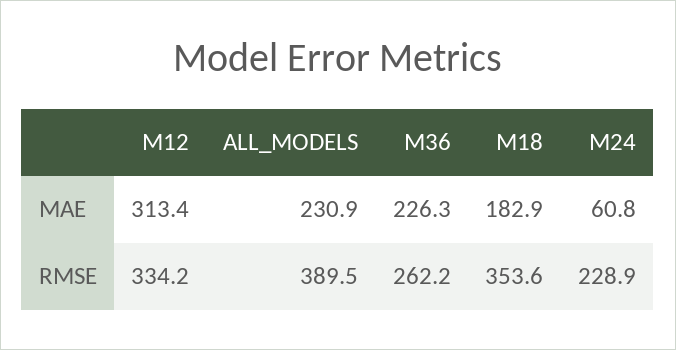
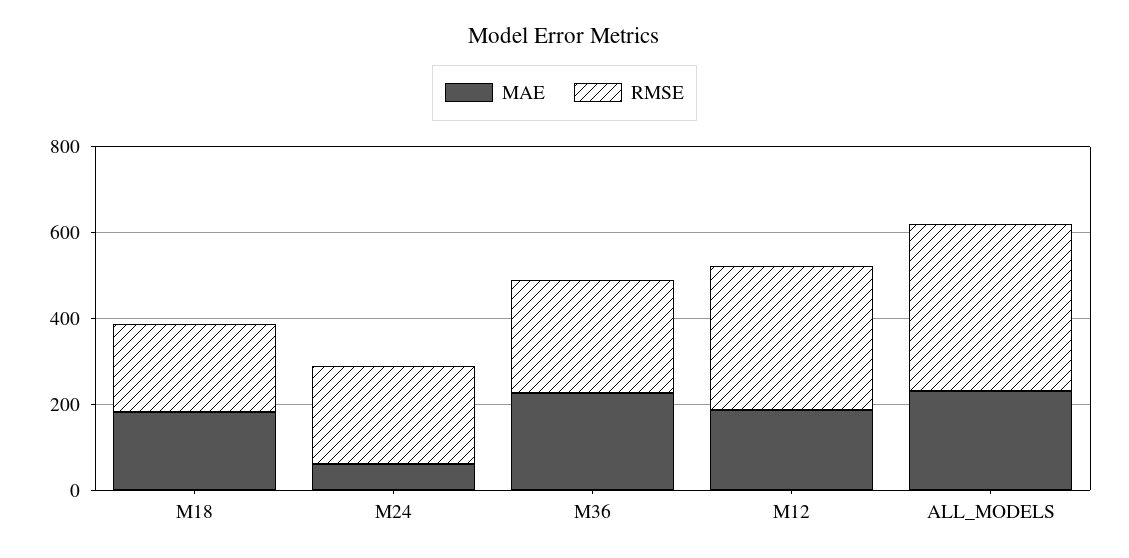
  {
    "MAE": {
-     "M12": 313.4,
+     "M12": 200,
      "ALL_MODELS": 230.9,
      "M36": 226.3,
      "M18": 182.9,
      "M24": 60.8
    },
    "RMSE": {
      "M12": 334.2,
      "ALL_MODELS": 389.5,
      "M36": 262.2,
-     "M18": 353.6,
+     "M18": 200,
      "M24": 228.9
    }
  }

